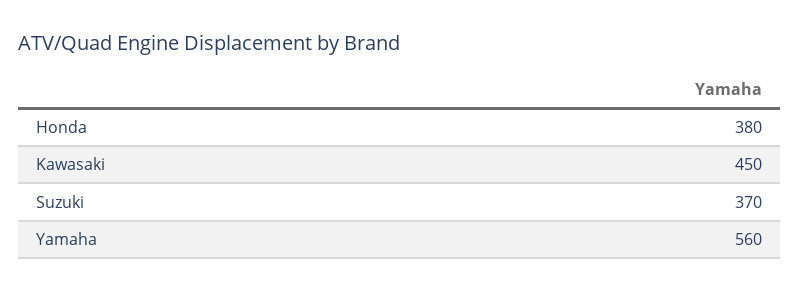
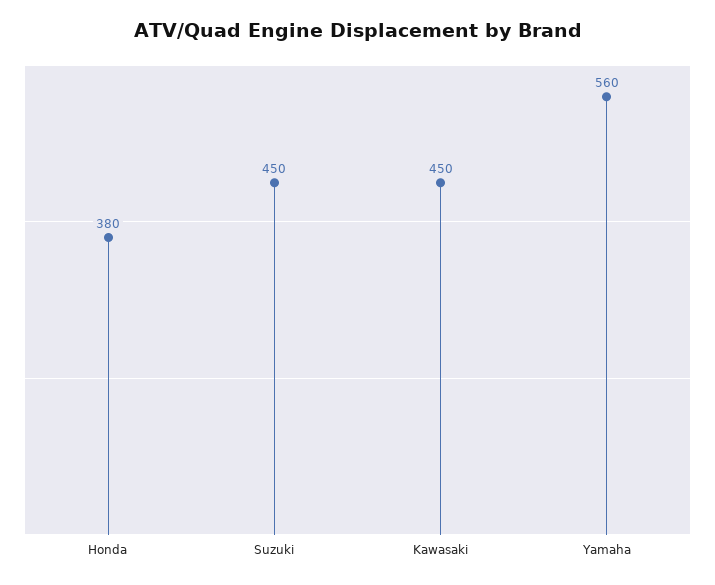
  {
    "Honda": 380,
    "Kawasaki": 450,
-   "Suzuki": 370,
+   "Suzuki": 450,
    "Yamaha": 560
  }

